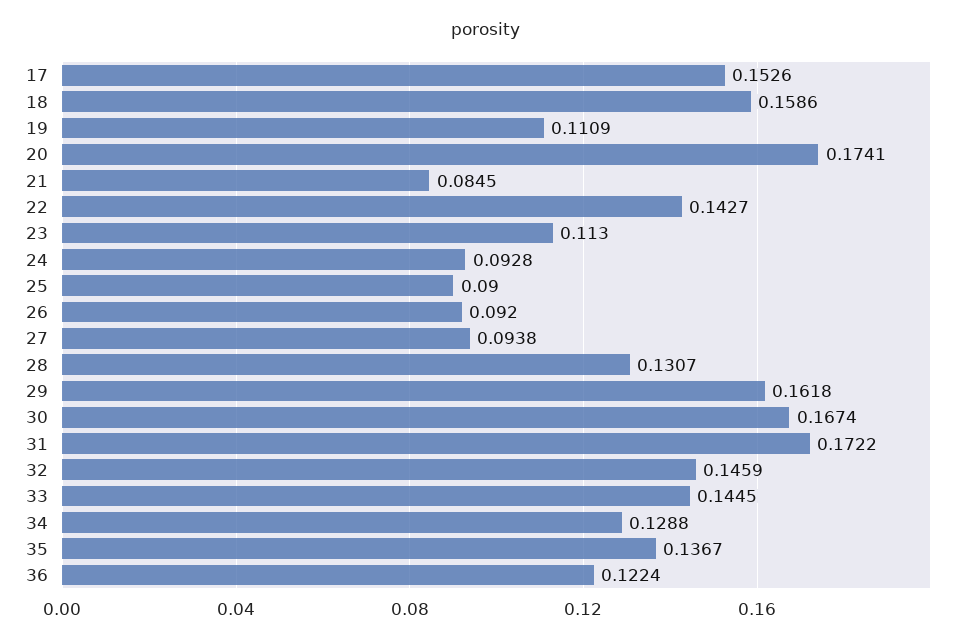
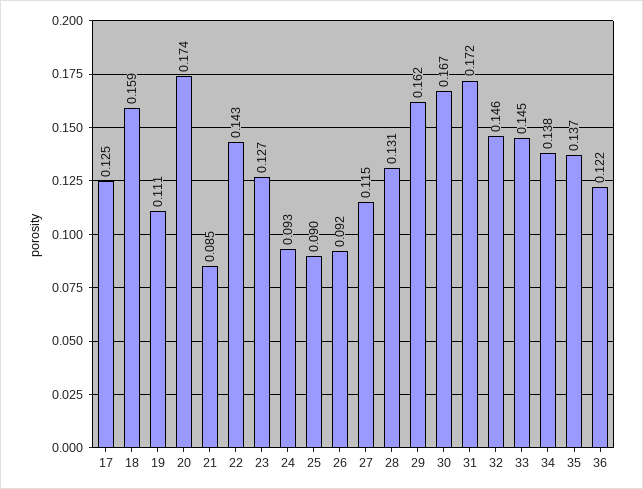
  {
-   "17": 0.1526,
+   "17": 0.125,
    "18": 0.1586,
    "19": 0.1109,
    "20": 0.1741,
    "21": 0.0845,
    "22": 0.1427,
-   "23": 0.113,
+   "23": 0.127,
    "24": 0.0928,
    "25": 0.09,
    "26": 0.092,
-   "27": 0.0938,
+   "27": 0.115,
    "28": 0.1307,
    "29": 0.1618,
    "30": 0.1674,
    "31": 0.1722,
    "32": 0.1459,
    "33": 0.1445,
-   "34": 0.1288,
+   "34": 0.138,
    "35": 0.1367,
    "36": 0.1224
  }

